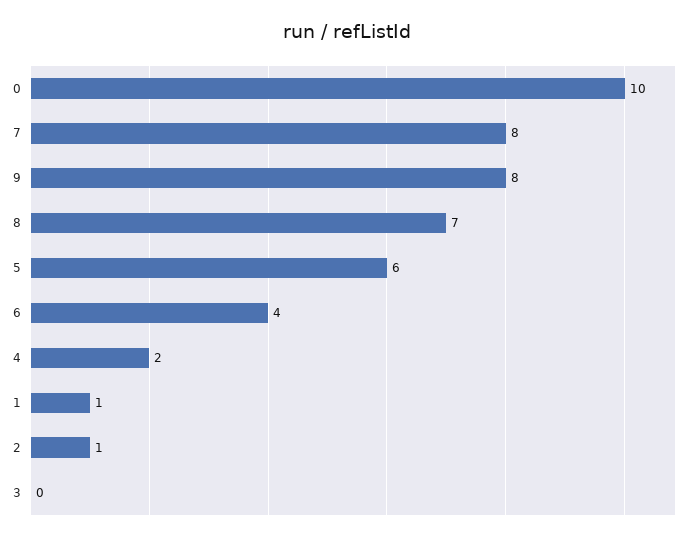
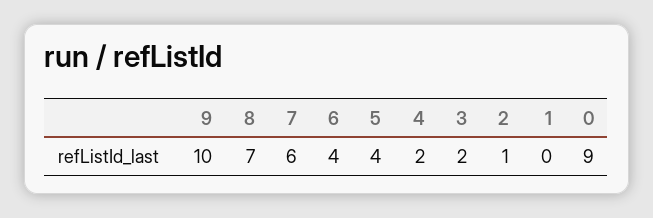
  {
-   "0": 10,
+   "0": 9,
-   "7": 8,
+   "7": 6,
-   "9": 8,
+   "9": 10,
    "8": 7,
-   "5": 6,
+   "5": 4,
    "6": 4,
    "4": 2,
-   "1": 1,
+   "1": 0,
    "2": 1,
-   "3": 0
+   "3": 2
  }

